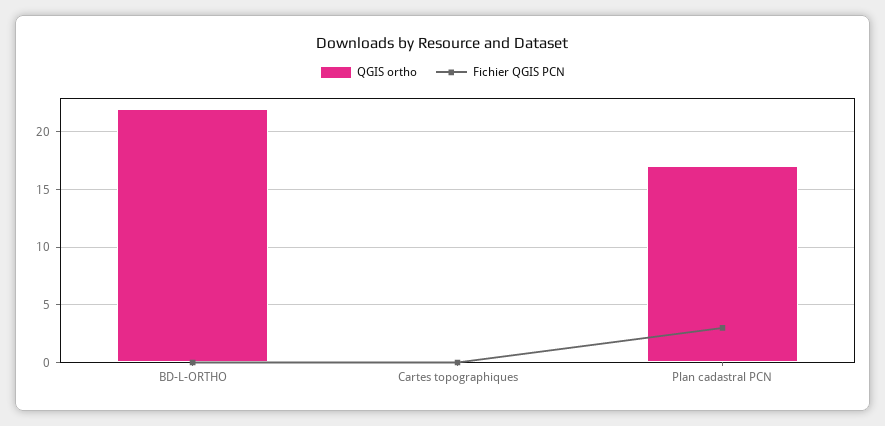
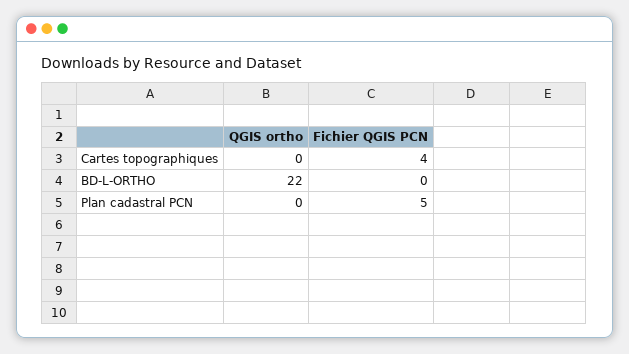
  {
    "QGIS ortho": {
      "BD-L-ORTHO": 22,
      "Cartes topographiques": 0,
-     "Plan cadastral PCN": 17
+     "Plan cadastral PCN": 0
    },
    "Fichier QGIS PCN": {
      "BD-L-ORTHO": 0,
-     "Cartes topographiques": 0,
+     "Cartes topographiques": 4,
-     "Plan cadastral PCN": 3
+     "Plan cadastral PCN": 5
    }
  }

